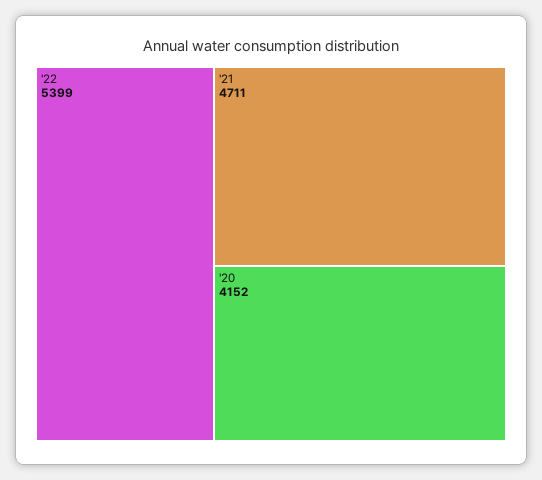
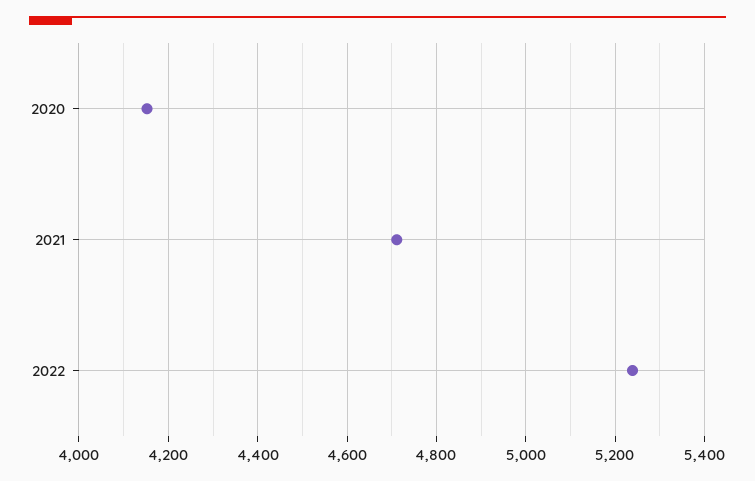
  {
-   "'22": 5399,
+   "'22": 5240,
    "'21": 4711,
    "'20": 4152
  }

